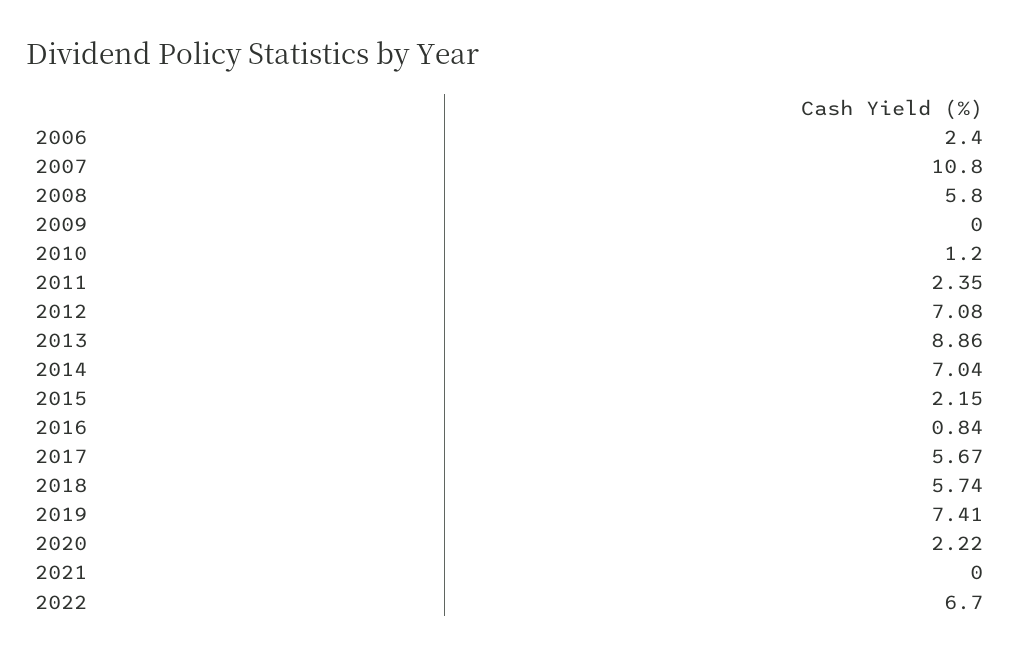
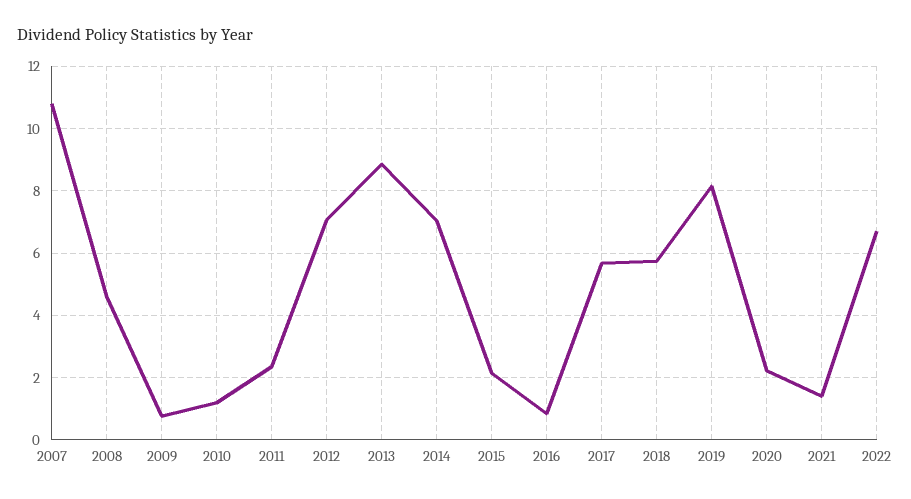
  {
-   "2006": 2.4,
    "2007": 10.8,
-   "2008": 5.8,
+   "2008": 4.6,
-   "2009": 0,
+   "2009": 0.8,
    "2010": 1.2,
    "2011": 2.35,
    "2012": 7.08,
    "2013": 8.86,
    "2014": 7.04,
    "2015": 2.15,
    "2016": 0.84,
    "2017": 5.67,
    "2018": 5.74,
-   "2019": 7.41,
+   "2019": 8.2,
    "2020": 2.22,
-   "2021": 0,
+   "2021": 1.4,
    "2022": 6.7
  }

